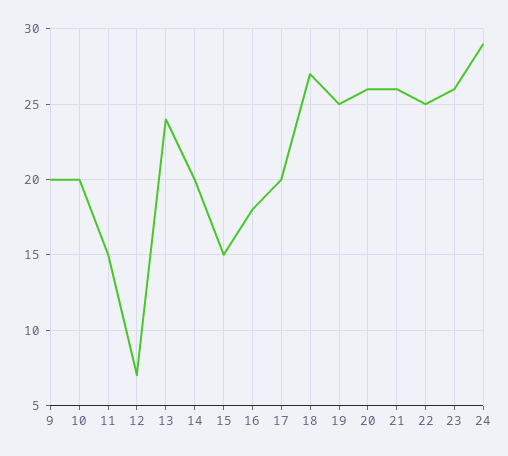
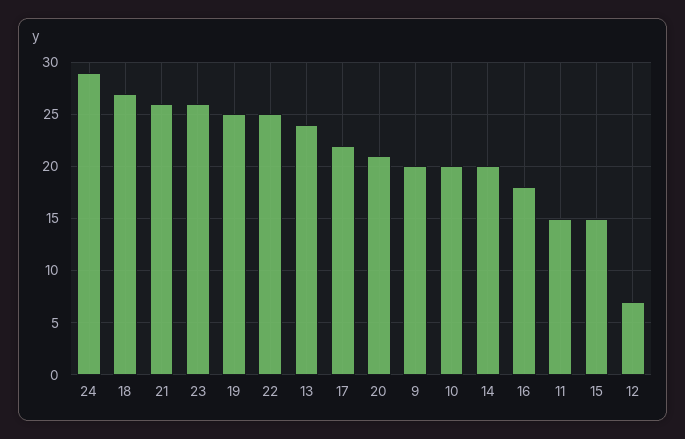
  {
    "9": 20,
    "10": 20,
    "11": 15,
    "12": 7,
    "13": 24,
    "14": 20,
    "15": 15,
    "16": 18,
-   "17": 20,
+   "17": 22,
    "18": 27,
    "19": 25,
-   "20": 26,
+   "20": 21,
    "21": 26,
    "22": 25,
    "23": 26,
    "24": 29
  }

